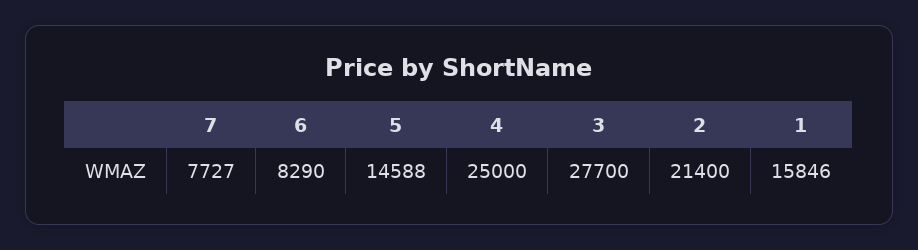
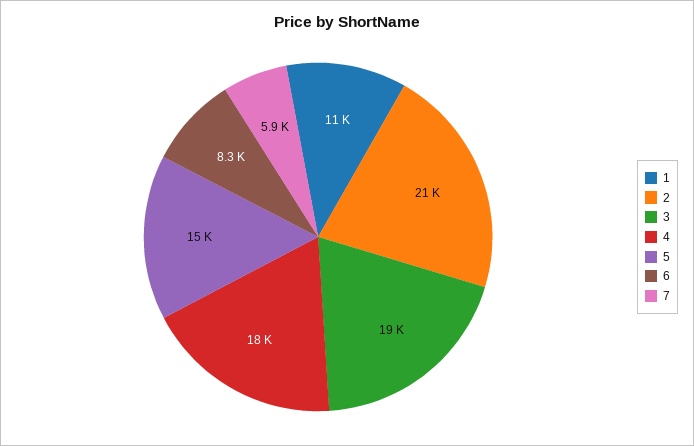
  {
-   "7": 7727,
+   "7": 5900,
    "6": 8290,
    "5": 14588,
-   "4": 25000,
+   "4": 18000,
-   "3": 27700,
+   "3": 19000,
    "2": 21400,
-   "1": 15846
+   "1": 11000
  }

